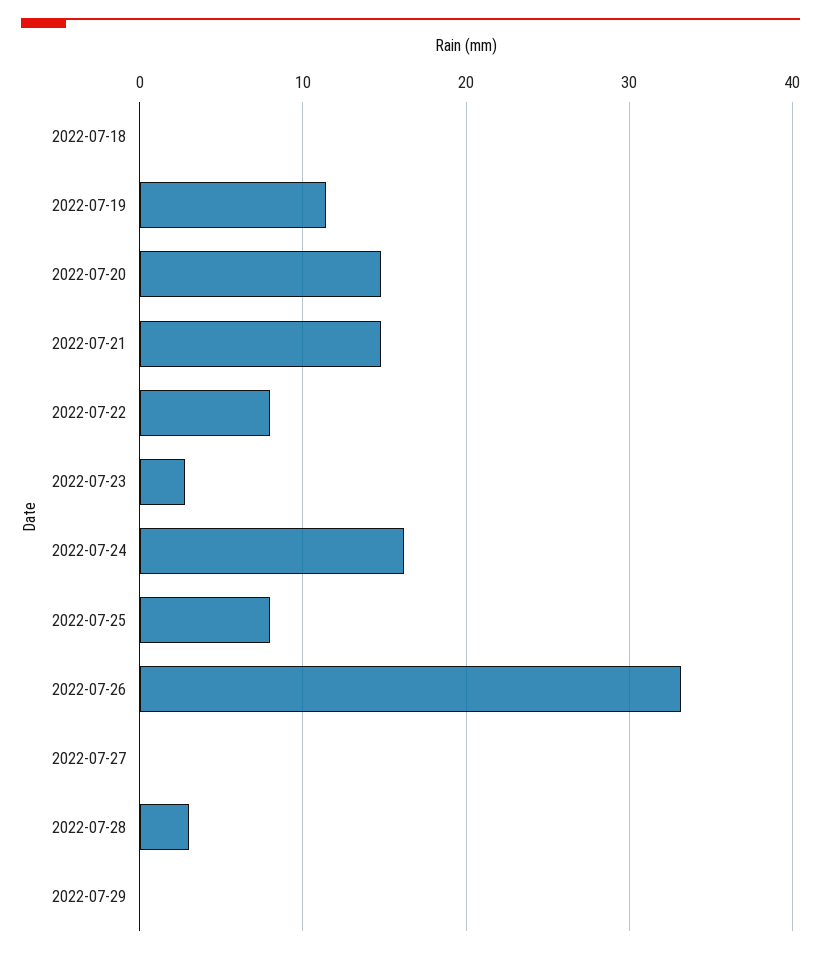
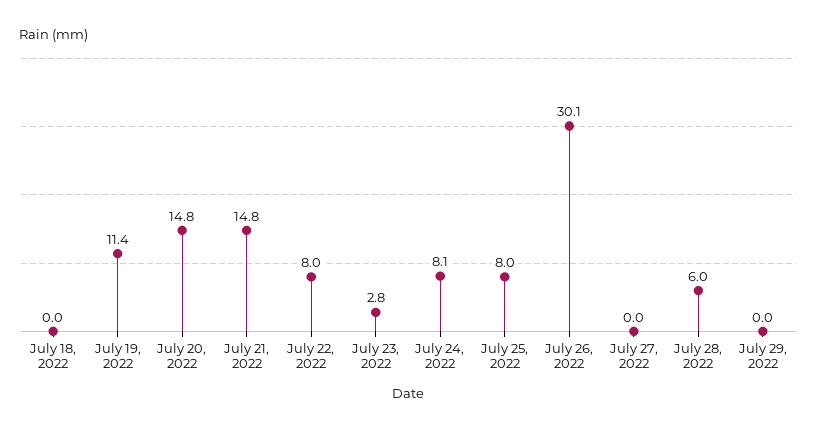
  {
    "2022-07-18": 0,
    "2022-07-19": 11.4,
    "2022-07-20": 14.8,
    "2022-07-21": 14.8,
    "2022-07-22": 8,
    "2022-07-23": 2.8,
-   "2022-07-24": 16,
+   "2022-07-24": 8.1,
    "2022-07-25": 8,
-   "2022-07-26": 33,
+   "2022-07-26": 30.1,
    "2022-07-27": 0,
-   "2022-07-28": 3,
+   "2022-07-28": 6,
    "2022-07-29": 0
  }

